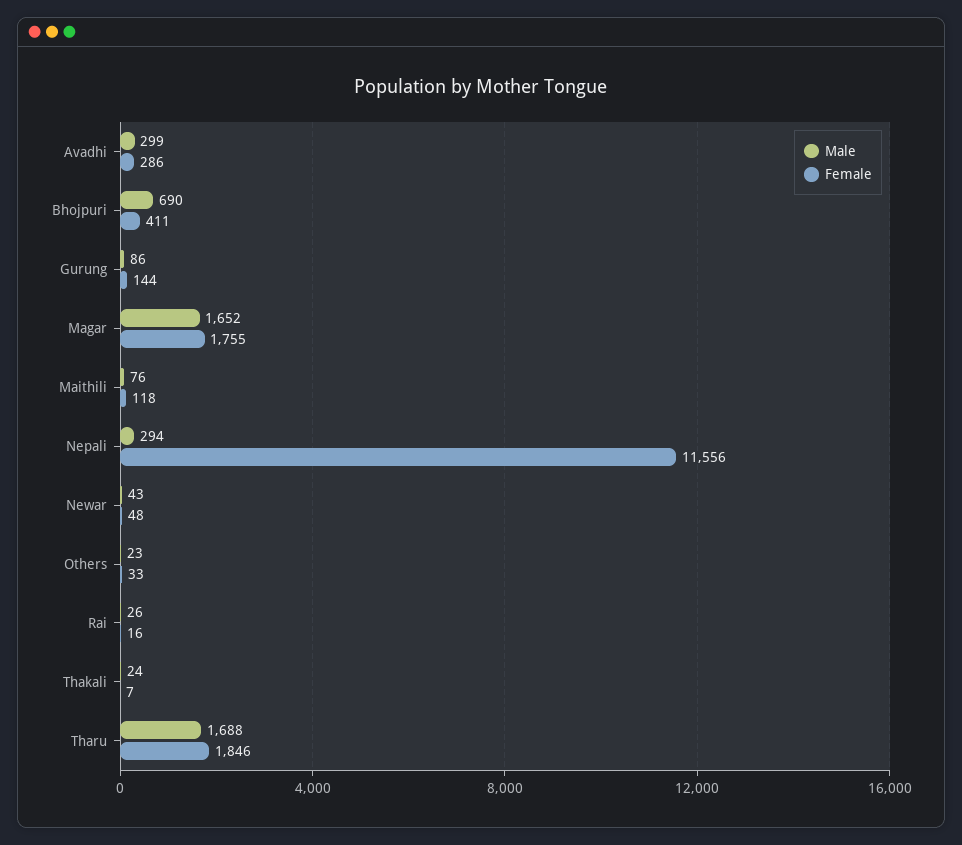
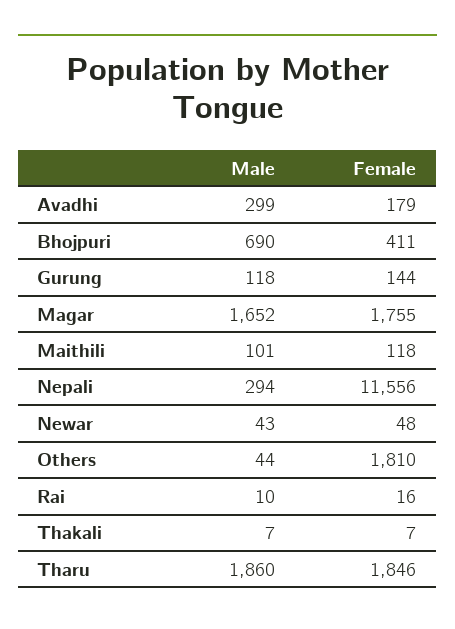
  {
    "Male": {
      "Avadhi": 299,
      "Bhojpuri": 690,
-     "Gurung": 86,
+     "Gurung": 118,
      "Magar": 1652,
-     "Maithili": 76,
+     "Maithili": 101,
      "Nepali": 294,
      "Newar": 43,
-     "Others": 23,
+     "Others": 44,
-     "Rai": 26,
+     "Rai": 10,
-     "Thakali": 24,
+     "Thakali": 7,
-     "Tharu": 1688
+     "Tharu": 1860
    },
    "Female": {
-     "Avadhi": 286,
+     "Avadhi": 179,
      "Bhojpuri": 411,
      "Gurung": 144,
      "Magar": 1755,
      "Maithili": 118,
      "Nepali": 11556,
      "Newar": 48,
-     "Others": 33,
+     "Others": 1810,
      "Rai": 16,
      "Thakali": 7,
      "Tharu": 1846
    }
  }

